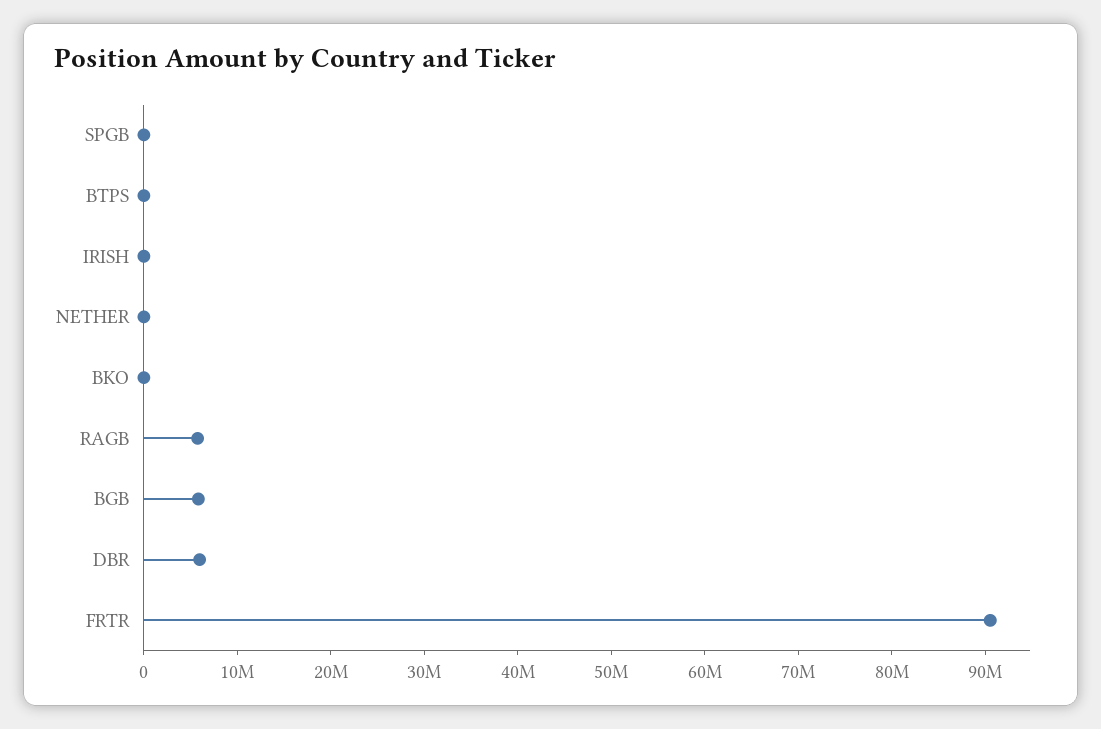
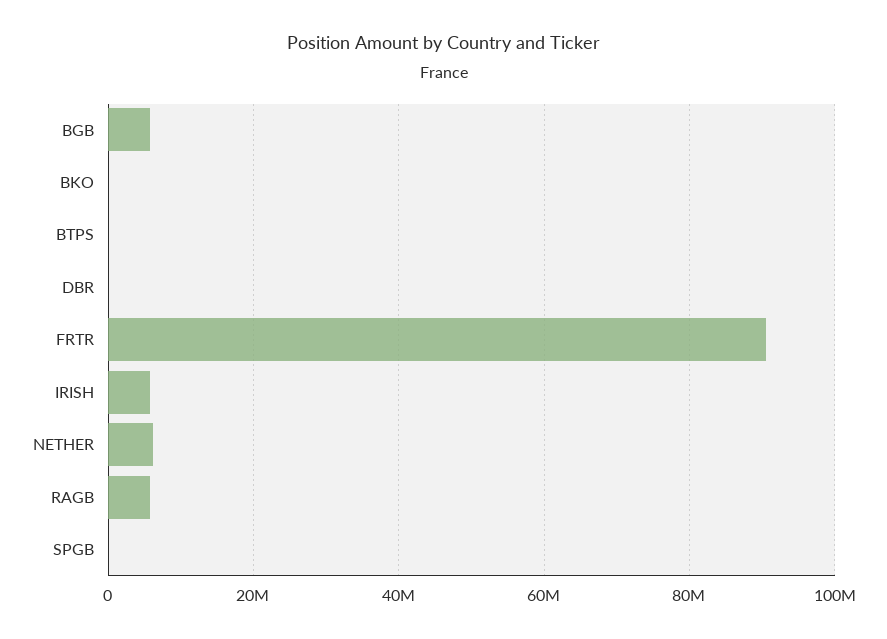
  {
    "SPGB": 0,
    "BTPS": 0,
-   "IRISH": 0,
+   "IRISH": 6000000,
-   "NETHER": 0,
+   "NETHER": 6000000,
    "BKO": 0,
    "RAGB": 6000000,
    "BGB": 6000000,
-   "DBR": 6000000,
+   "DBR": 0,
    "FRTR": 90000000
  }

